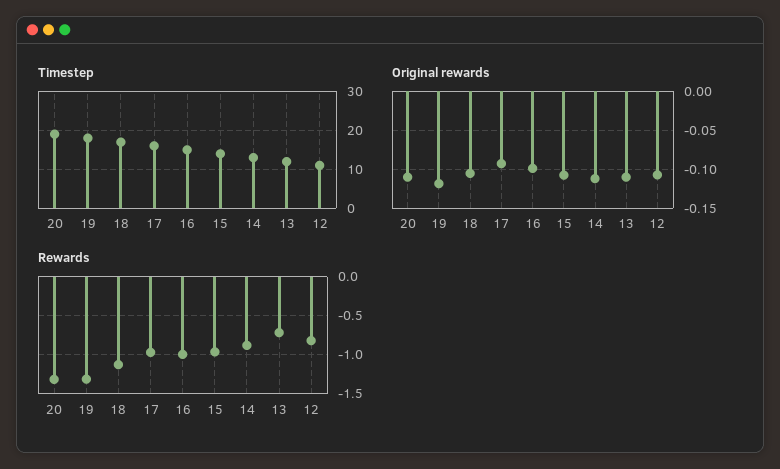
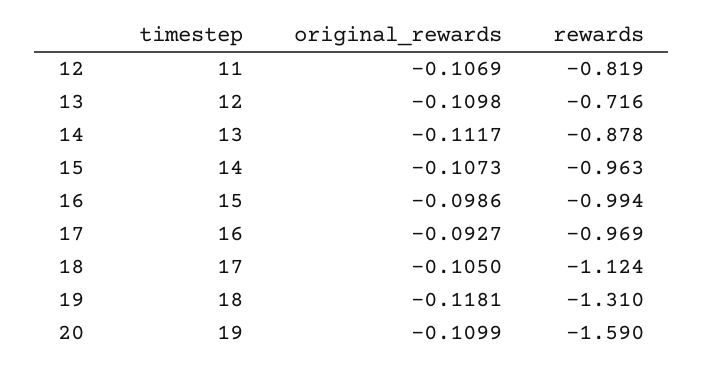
  {
    "Timestep": {
      "20": 19,
      "19": 18,
      "18": 17,
      "17": 16,
      "16": 15,
      "15": 14,
      "14": 13,
      "13": 12,
      "12": 11
    },
    "Original rewards": {
      "20": -0.1099,
      "19": -0.1181,
      "18": -0.105,
      "17": -0.0927,
      "16": -0.0986,
      "15": -0.1073,
      "14": -0.1117,
      "13": -0.1098,
      "12": -0.1069
    },
    "Rewards": {
-     "20": -1.3,
+     "20": -1.59,
      "19": -1.31,
      "18": -1.124,
      "17": -0.969,
      "16": -0.994,
      "15": -0.963,
      "14": -0.878,
      "13": -0.716,
      "12": -0.819
    }
  }

